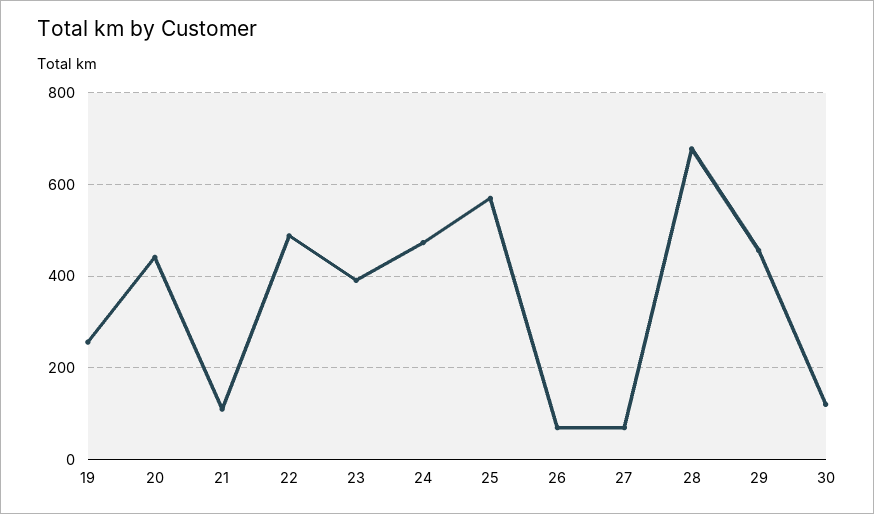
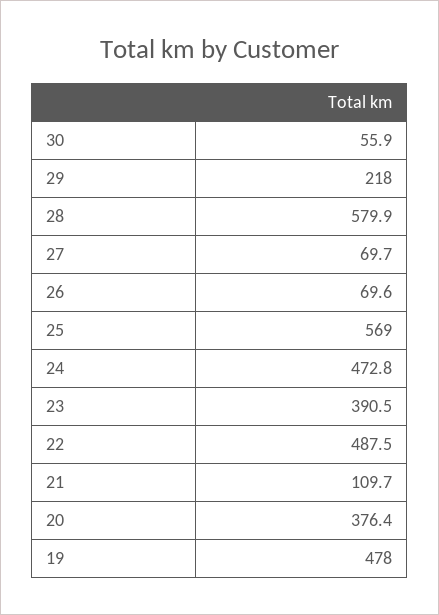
  {
-   "19": 260,
+   "19": 478,
-   "20": 440,
+   "20": 376.4,
    "21": 109.7,
    "22": 487.5,
    "23": 390.5,
    "24": 472.8,
    "25": 569,
    "26": 69.6,
    "27": 69.7,
-   "28": 680,
+   "28": 579.9,
-   "29": 460,
+   "29": 218,
-   "30": 120
+   "30": 55.9
  }

